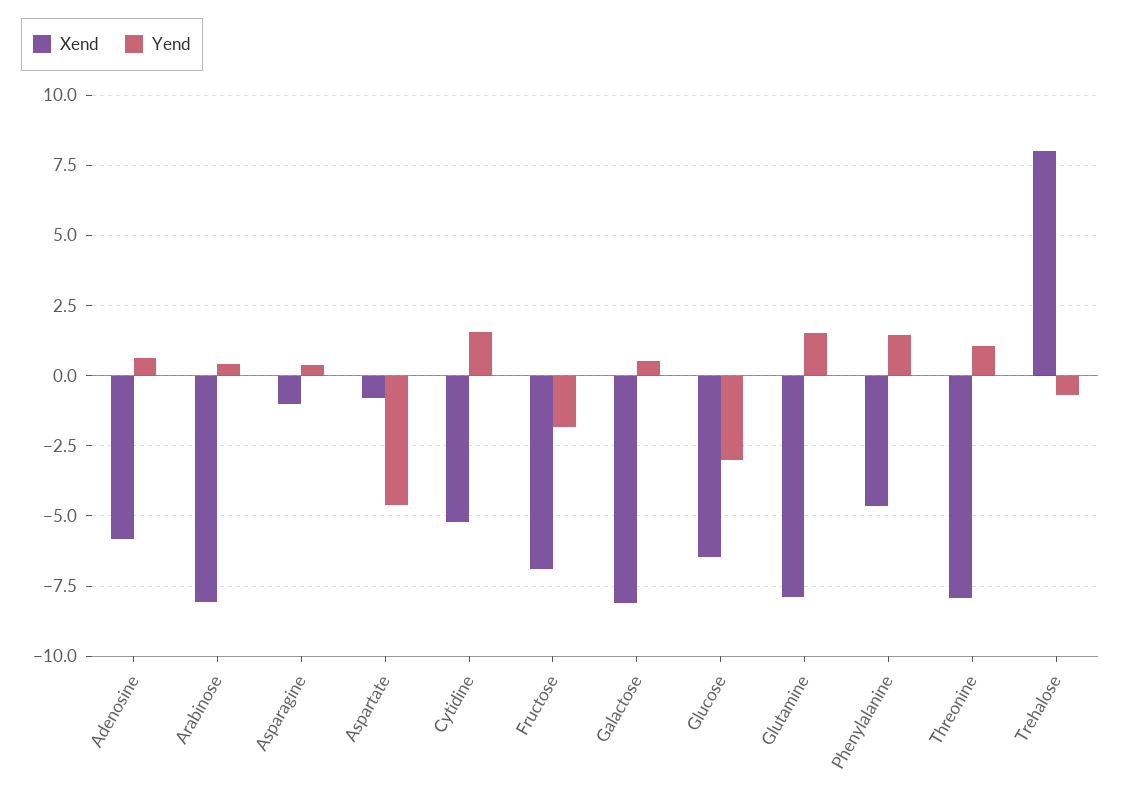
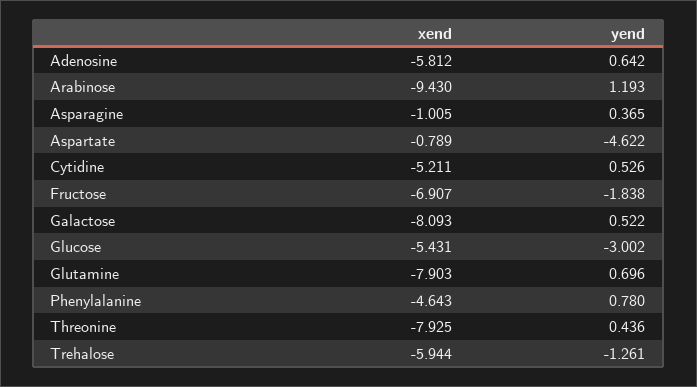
  {
    "Xend": {
      "Adenosine": -5.812,
-     "Arabinose": -8,
+     "Arabinose": -9.43,
      "Asparagine": -1.005,
      "Aspartate": -0.789,
      "Cytidine": -5.211,
      "Fructose": -6.907,
      "Galactose": -8.093,
-     "Glucose": -6.5,
+     "Glucose": -5.431,
      "Glutamine": -7.903,
      "Phenylalanine": -4.643,
      "Threonine": -7.925,
-     "Trehalose": 8
+     "Trehalose": -5.944
    },
    "Yend": {
      "Adenosine": 0.642,
-     "Arabinose": 0.5,
+     "Arabinose": 1.193,
      "Asparagine": 0.365,
      "Aspartate": -4.622,
-     "Cytidine": 1.5,
+     "Cytidine": 0.526,
      "Fructose": -1.838,
      "Galactose": 0.522,
      "Glucose": -3.002,
-     "Glutamine": 1.5,
+     "Glutamine": 0.696,
-     "Phenylalanine": 1.5,
+     "Phenylalanine": 0.78,
-     "Threonine": 1,
+     "Threonine": 0.436,
-     "Trehalose": -0.75
+     "Trehalose": -1.261
    }
  }

